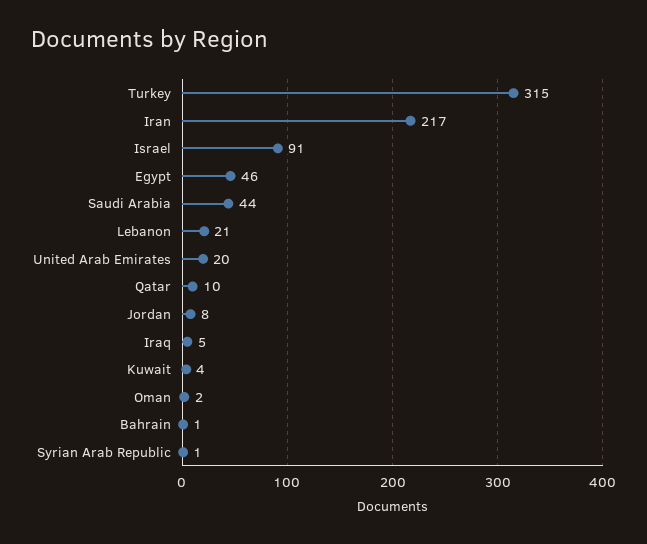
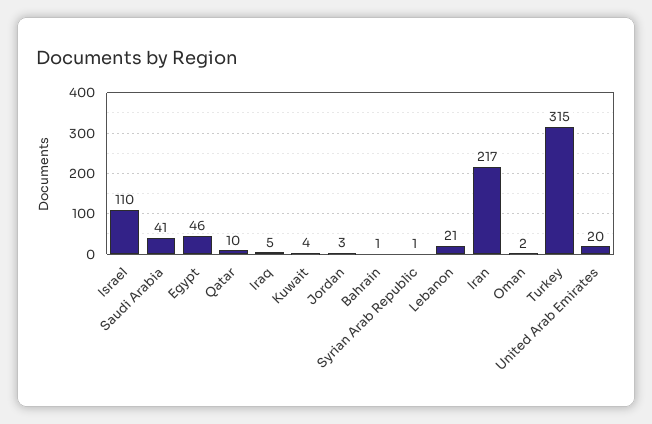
  {
    "Turkey": 315,
    "Iran": 217,
-   "Israel": 91,
+   "Israel": 110,
    "Egypt": 46,
-   "Saudi Arabia": 44,
+   "Saudi Arabia": 41,
    "Lebanon": 21,
    "United Arab Emirates": 20,
    "Qatar": 10,
-   "Jordan": 8,
+   "Jordan": 3,
    "Iraq": 5,
    "Kuwait": 4,
    "Oman": 2,
    "Bahrain": 1,
    "Syrian Arab Republic": 1
  }

